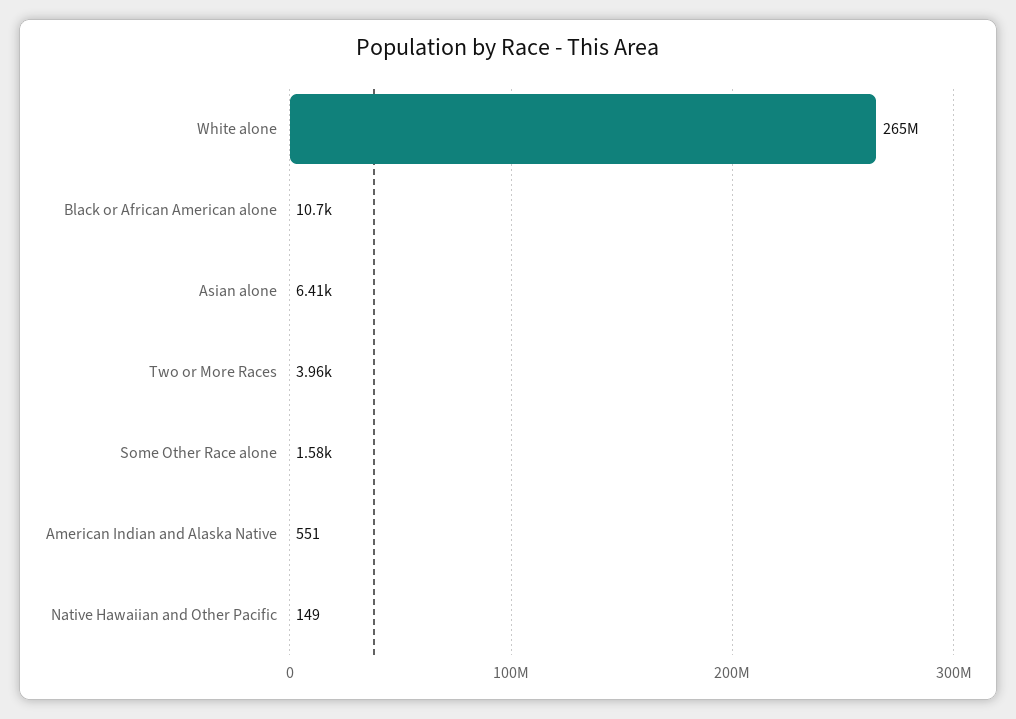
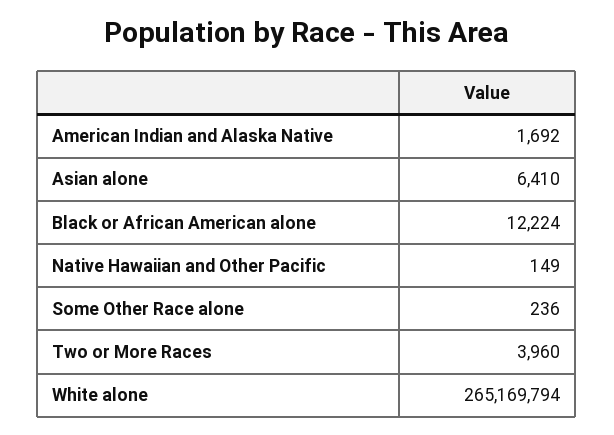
  {
    "White alone": 265169794,
-   "Black or African American alone": 10700,
+   "Black or African American alone": 12224,
    "Asian alone": 6410,
    "Two or More Races": 3960,
-   "Some Other Race alone": 1580,
+   "Some Other Race alone": 236,
-   "American Indian and Alaska Native": 551,
+   "American Indian and Alaska Native": 1692,
    "Native Hawaiian and Other Pacific": 149
  }

